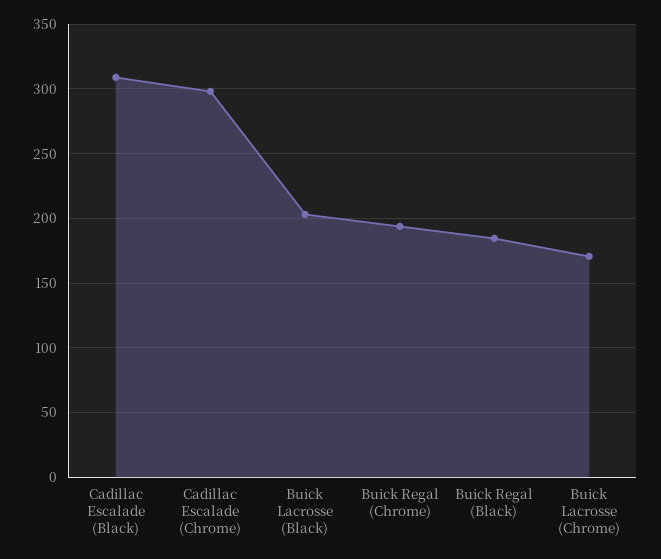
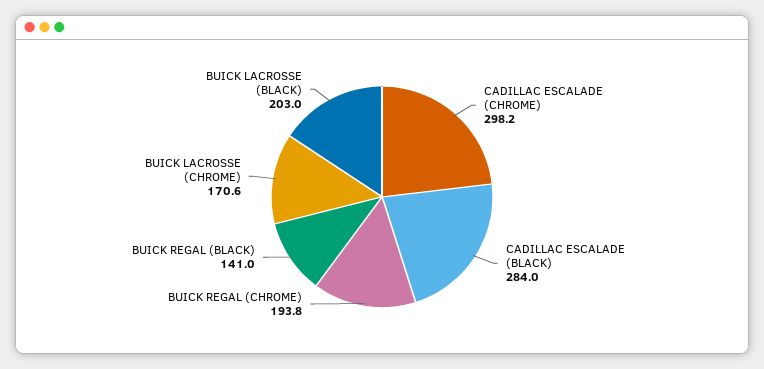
  {
-   "Cadillac Escalade (Black)": 310,
+   "Cadillac Escalade (Black)": 284,
    "Cadillac Escalade (Chrome)": 298.2,
    "Buick Lacrosse (Black)": 203,
    "Buick Regal (Chrome)": 193.8,
-   "Buick Regal (Black)": 185,
+   "Buick Regal (Black)": 141,
    "Buick Lacrosse (Chrome)": 170.6
  }

